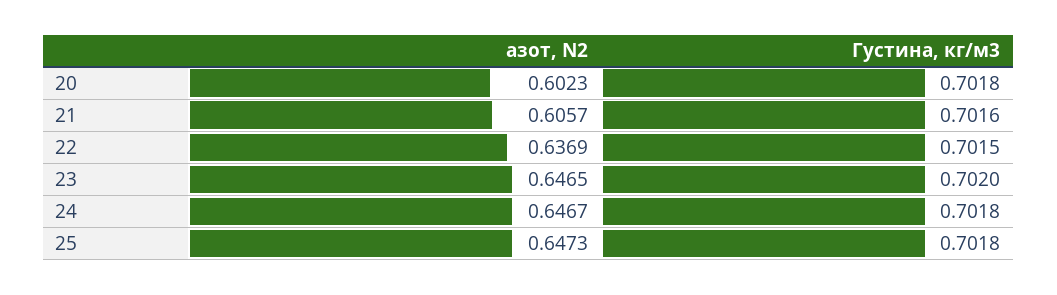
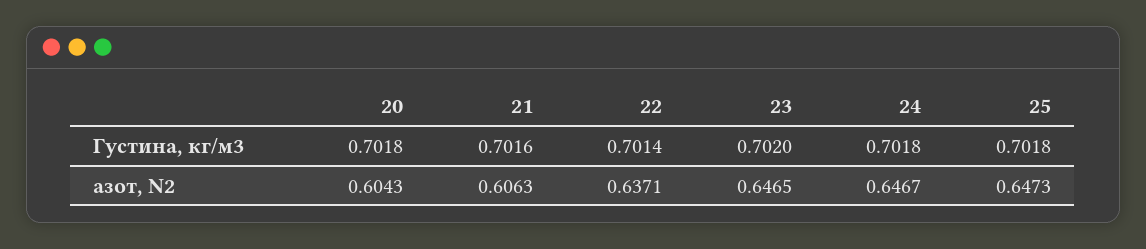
  {
    "азот, N2": {
-     "20": 0.6023,
+     "20": 0.6043,
-     "21": 0.6057,
+     "21": 0.6063,
-     "22": 0.6369,
+     "22": 0.6371,
      "23": 0.6465,
      "24": 0.6467,
      "25": 0.6473
    },
    "Густина, кг/м3": {
      "20": 0.7018,
      "21": 0.7016,
-     "22": 0.7015,
+     "22": 0.7014,
      "23": 0.702,
      "24": 0.7018,
      "25": 0.7018
    }
  }

